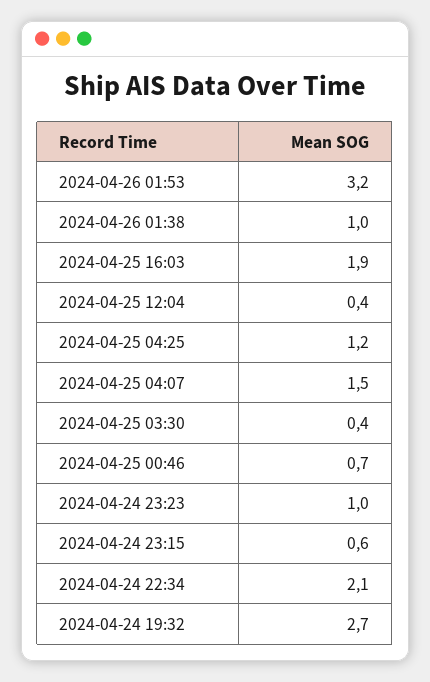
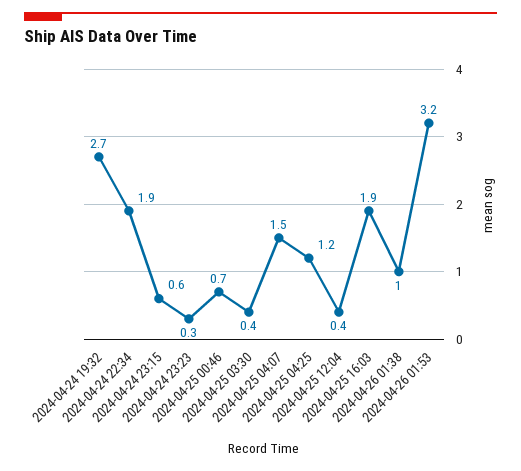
  {
    "2024-04-26 01:53": 3.2,
    "2024-04-26 01:38": 1,
    "2024-04-25 16:03": 1.9,
    "2024-04-25 12:04": 0.4,
    "2024-04-25 04:25": 1.2,
    "2024-04-25 04:07": 1.5,
    "2024-04-25 03:30": 0.4,
    "2024-04-25 00:46": 0.7,
-   "2024-04-24 23:23": 1,
+   "2024-04-24 23:23": 0.3,
    "2024-04-24 23:15": 0.6,
-   "2024-04-24 22:34": 2.1,
+   "2024-04-24 22:34": 1.9,
    "2024-04-24 19:32": 2.7
  }

